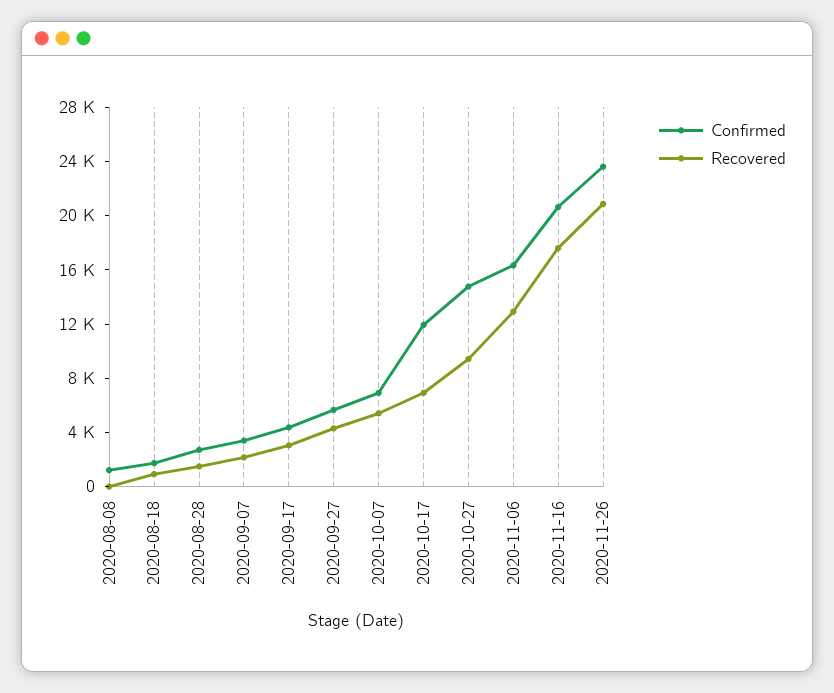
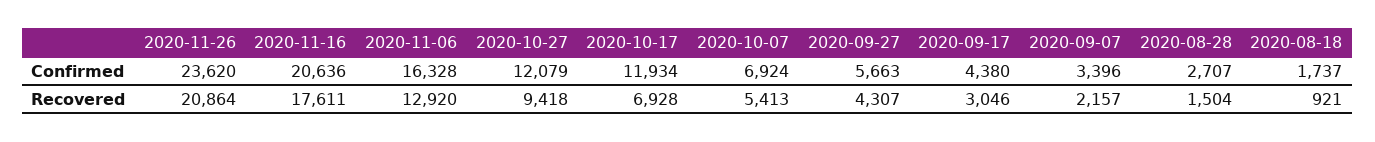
  {
    "Confirmed": {
-     "2020-08-08": 1000,
      "2020-08-18": 1737,
      "2020-08-28": 2707,
      "2020-09-07": 3396,
      "2020-09-17": 4380,
      "2020-09-27": 5663,
      "2020-10-07": 6924,
      "2020-10-17": 11934,
-     "2020-10-27": 15000,
+     "2020-10-27": 12079,
      "2020-11-06": 16328,
      "2020-11-16": 20636,
      "2020-11-26": 23620
    },
    "Recovered": {
-     "2020-08-08": 0,
      "2020-08-18": 921,
      "2020-08-28": 1504,
      "2020-09-07": 2157,
      "2020-09-17": 3046,
      "2020-09-27": 4307,
      "2020-10-07": 5413,
      "2020-10-17": 6928,
      "2020-10-27": 9418,
      "2020-11-06": 12920,
      "2020-11-16": 17611,
      "2020-11-26": 20864
    }
  }

